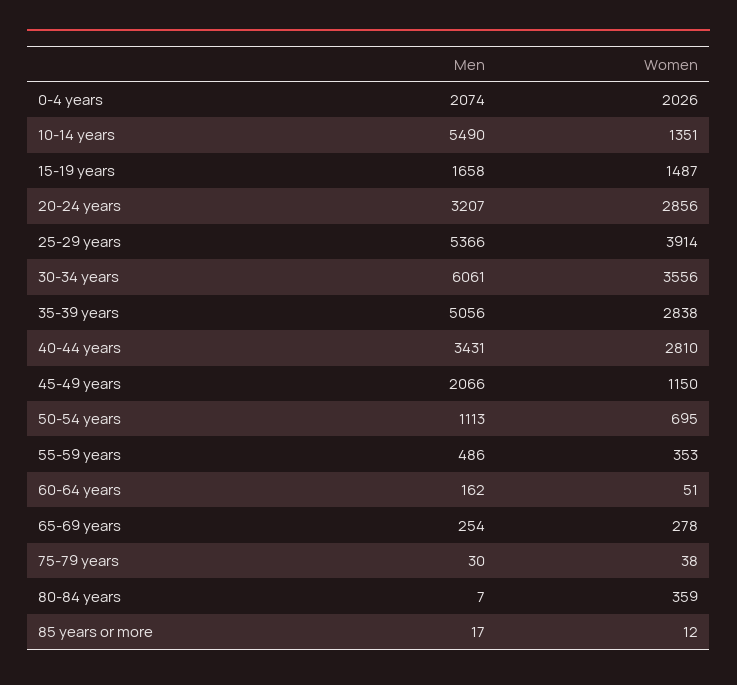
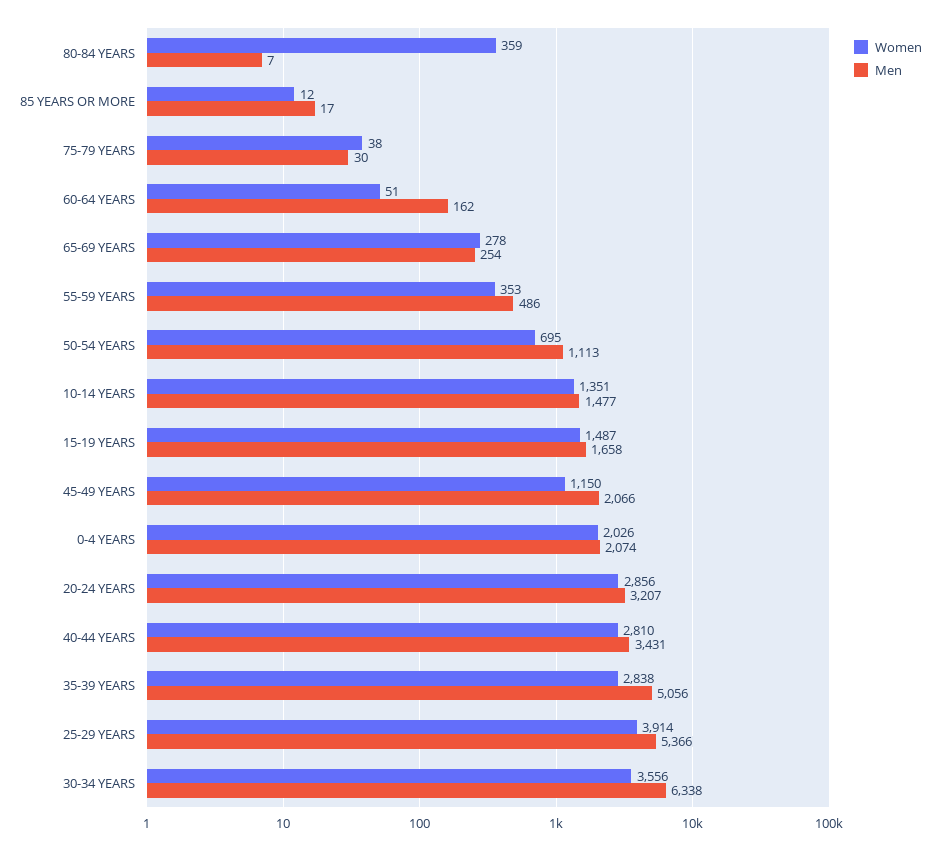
  {
    "Men": {
      "0-4 years": 2074,
-     "10-14 years": 5490,
+     "10-14 years": 1477,
      "15-19 years": 1658,
      "20-24 years": 3207,
      "25-29 years": 5366,
-     "30-34 years": 6061,
+     "30-34 years": 6338,
      "35-39 years": 5056,
      "40-44 years": 3431,
      "45-49 years": 2066,
      "50-54 years": 1113,
      "55-59 years": 486,
      "60-64 years": 162,
      "65-69 years": 254,
      "75-79 years": 30,
      "80-84 years": 7,
      "85 years or more": 17
    },
    "Women": {
      "0-4 years": 2026,
      "10-14 years": 1351,
      "15-19 years": 1487,
      "20-24 years": 2856,
      "25-29 years": 3914,
      "30-34 years": 3556,
      "35-39 years": 2838,
      "40-44 years": 2810,
      "45-49 years": 1150,
      "50-54 years": 695,
      "55-59 years": 353,
      "60-64 years": 51,
      "65-69 years": 278,
      "75-79 years": 38,
      "80-84 years": 359,
      "85 years or more": 12
    }
  }

